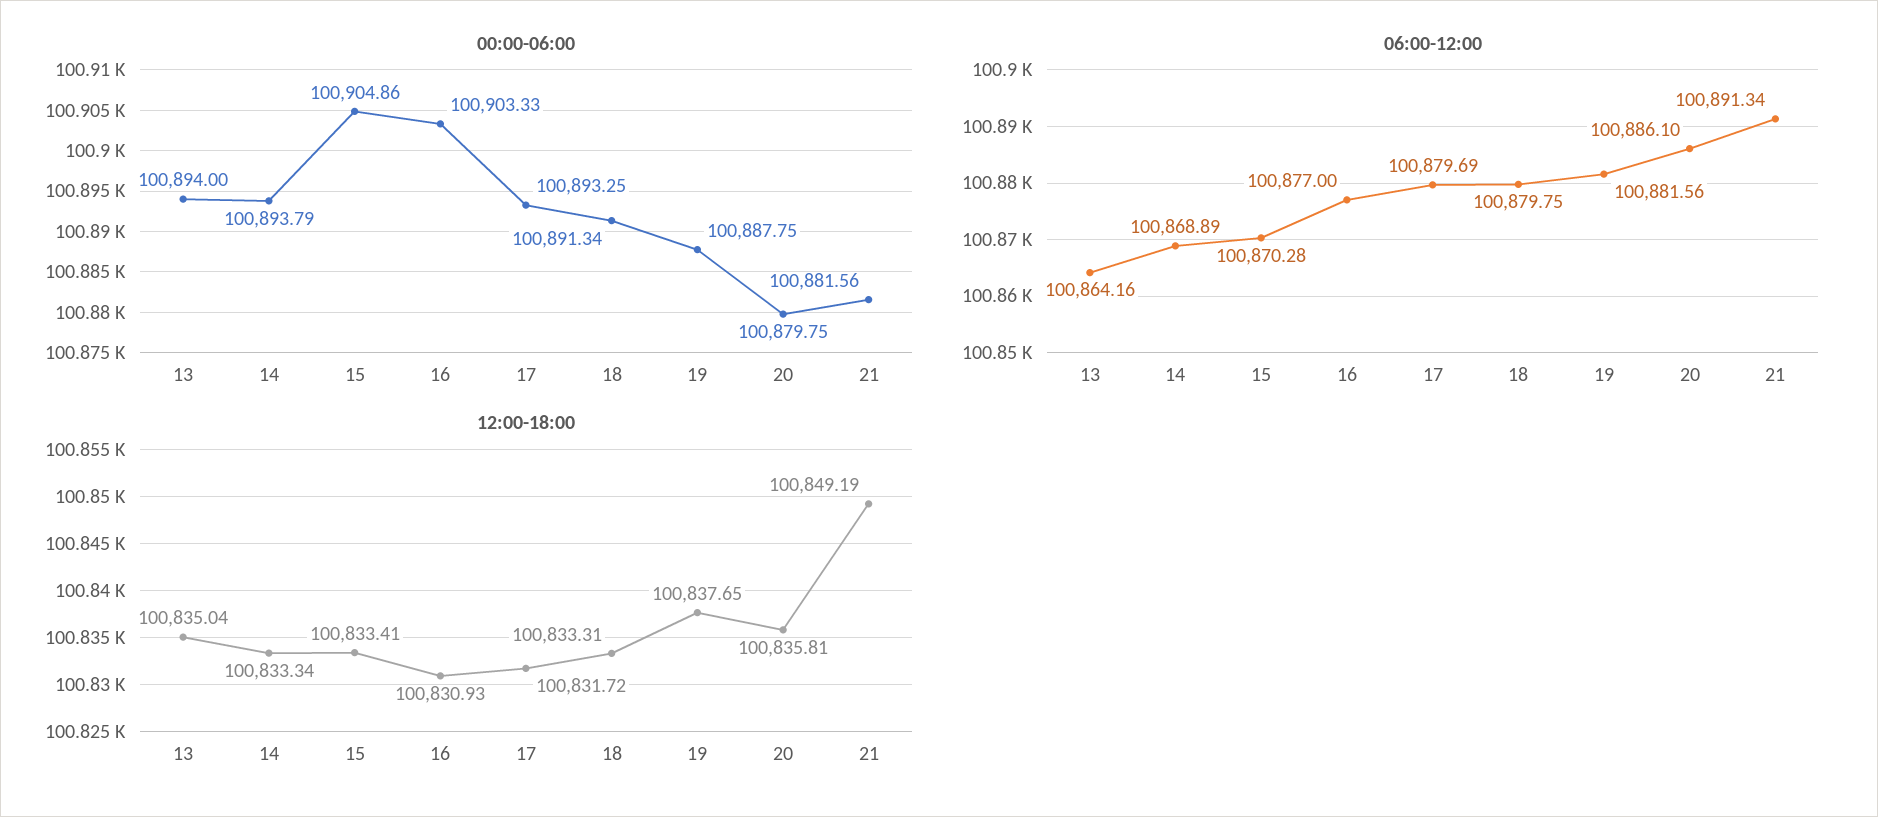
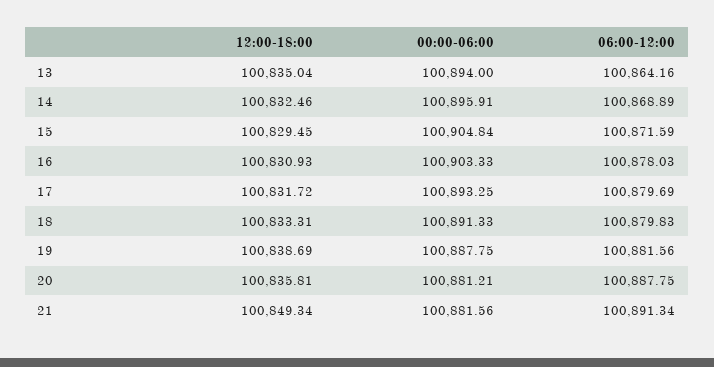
  {
    "00:00-06:00": {
      "13": 100894,
-     "14": 100893.79,
+     "14": 100895.91,
-     "15": 100904.86,
+     "15": 100904.84,
      "16": 100903.33,
      "17": 100893.25,
-     "18": 100891.34,
+     "18": 100891.33,
      "19": 100887.75,
-     "20": 100879.75,
+     "20": 100881.21,
      "21": 100881.56
    },
    "06:00-12:00": {
      "13": 100864.16,
      "14": 100868.89,
-     "15": 100870.28,
+     "15": 100871.59,
-     "16": 100877,
+     "16": 100878.03,
      "17": 100879.69,
-     "18": 100879.75,
+     "18": 100879.83,
      "19": 100881.56,
-     "20": 100886.1,
+     "20": 100887.75,
      "21": 100891.34
    },
    "12:00-18:00": {
      "13": 100835.04,
-     "14": 100833.34,
+     "14": 100832.46,
-     "15": 100833.41,
+     "15": 100829.45,
      "16": 100830.93,
      "17": 100831.72,
      "18": 100833.31,
-     "19": 100837.65,
+     "19": 100838.69,
      "20": 100835.81,
-     "21": 100849.19
+     "21": 100849.34
    }
  }

